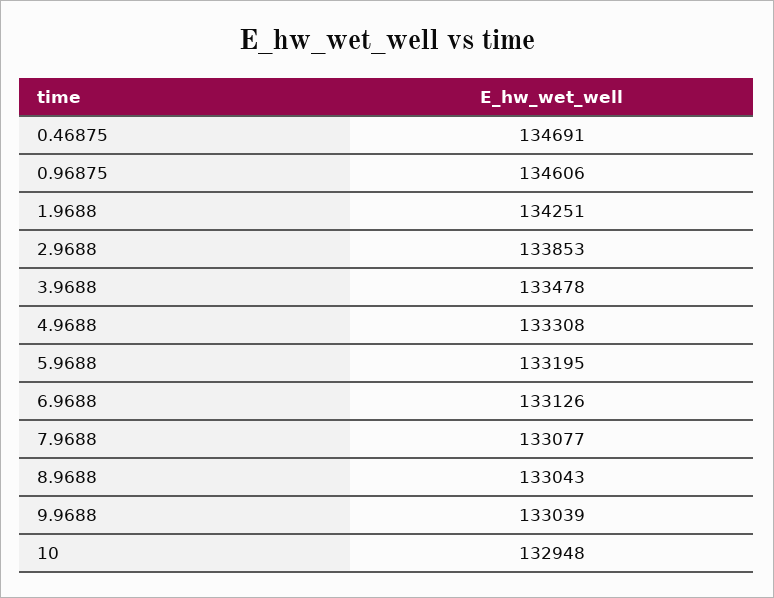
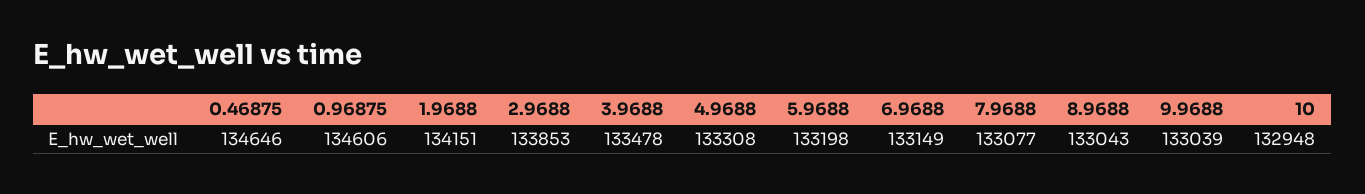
  {
-   "0.46875": 134691,
+   "0.46875": 134646,
    "0.96875": 134606,
-   "1.9688": 134251,
+   "1.9688": 134151,
    "2.9688": 133853,
    "3.9688": 133478,
    "4.9688": 133308,
-   "5.9688": 133195,
+   "5.9688": 133198,
-   "6.9688": 133126,
+   "6.9688": 133149,
    "7.9688": 133077,
    "8.9688": 133043,
    "9.9688": 133039,
    "10": 132948
  }

